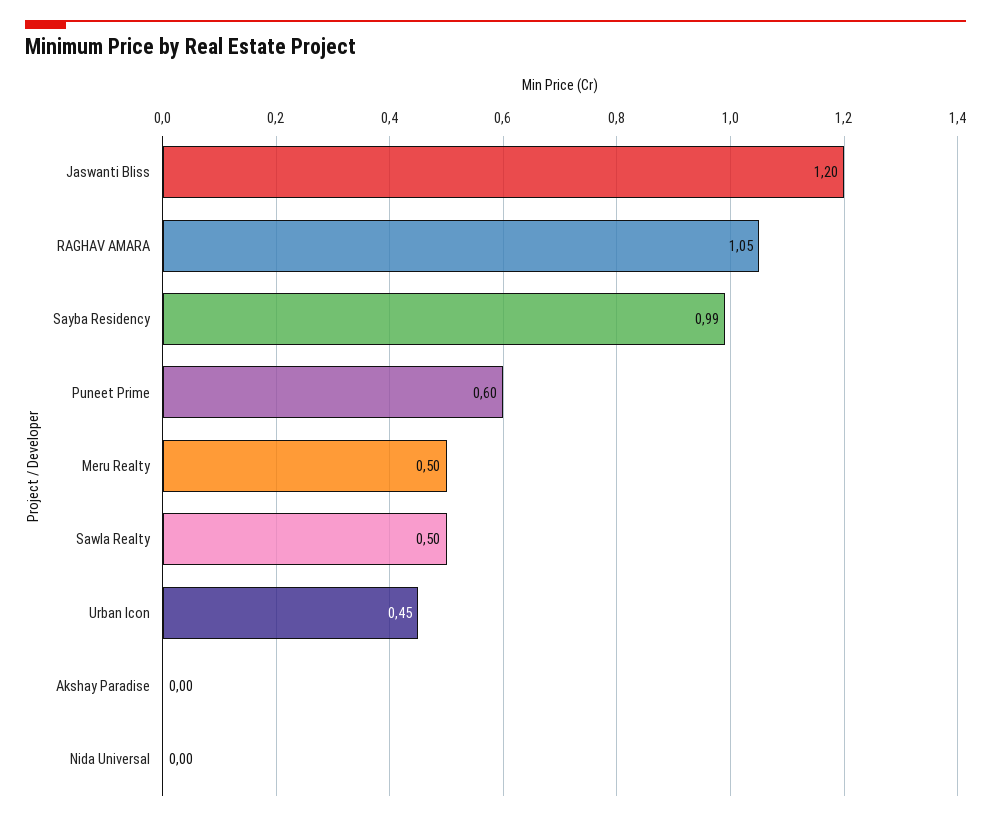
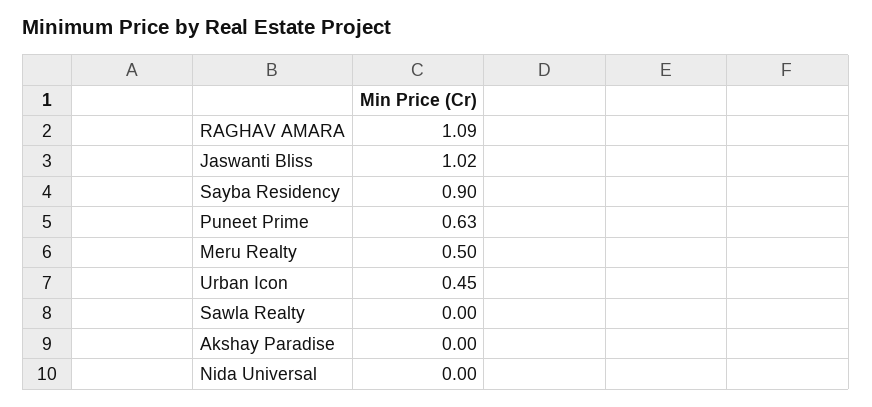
  {
-   "Jaswanti Bliss": 1.2,
+   "Jaswanti Bliss": 1.02,
-   "RAGHAV AMARA": 1.05,
+   "RAGHAV AMARA": 1.09,
-   "Sayba Residency": 0.99,
+   "Sayba Residency": 0.9,
-   "Puneet Prime": 0.6,
+   "Puneet Prime": 0.63,
    "Meru Realty": 0.5,
-   "Sawla Realty": 0.5,
+   "Sawla Realty": 0,
    "Urban Icon": 0.45,
    "Akshay Paradise": 0,
    "Nida Universal": 0
  }

